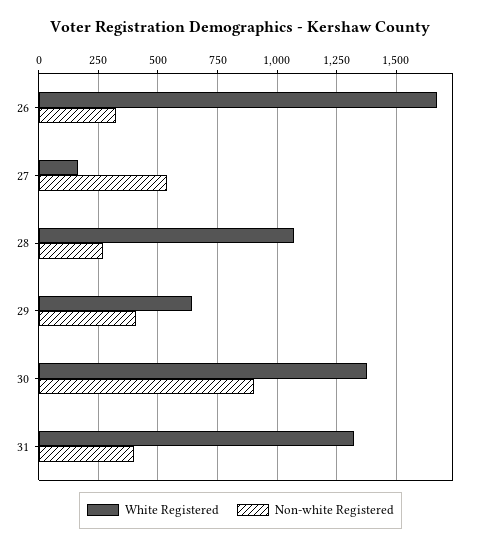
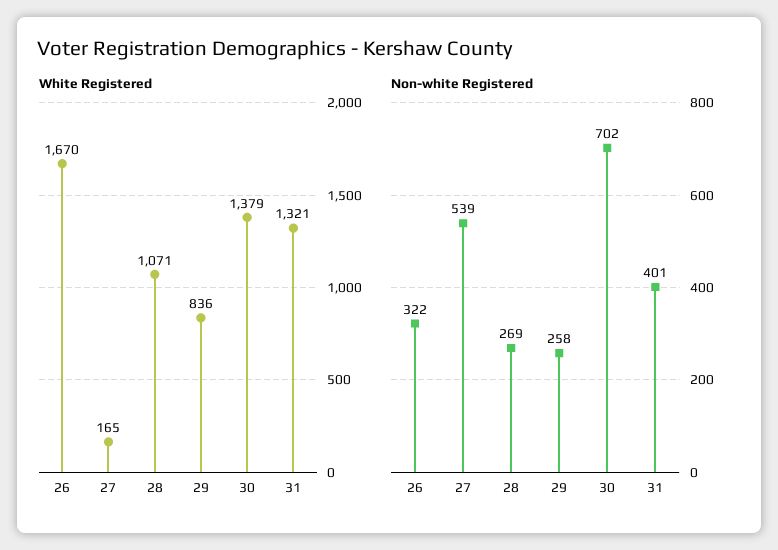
  {
    "White Registered": {
      "26": 1670,
      "27": 165,
      "28": 1071,
-     "29": 650,
+     "29": 836,
      "30": 1379,
      "31": 1321
    },
    "Non-white Registered": {
      "26": 322,
      "27": 539,
      "28": 269,
-     "29": 400,
+     "29": 258,
-     "30": 900,
+     "30": 702,
      "31": 401
    }
  }

